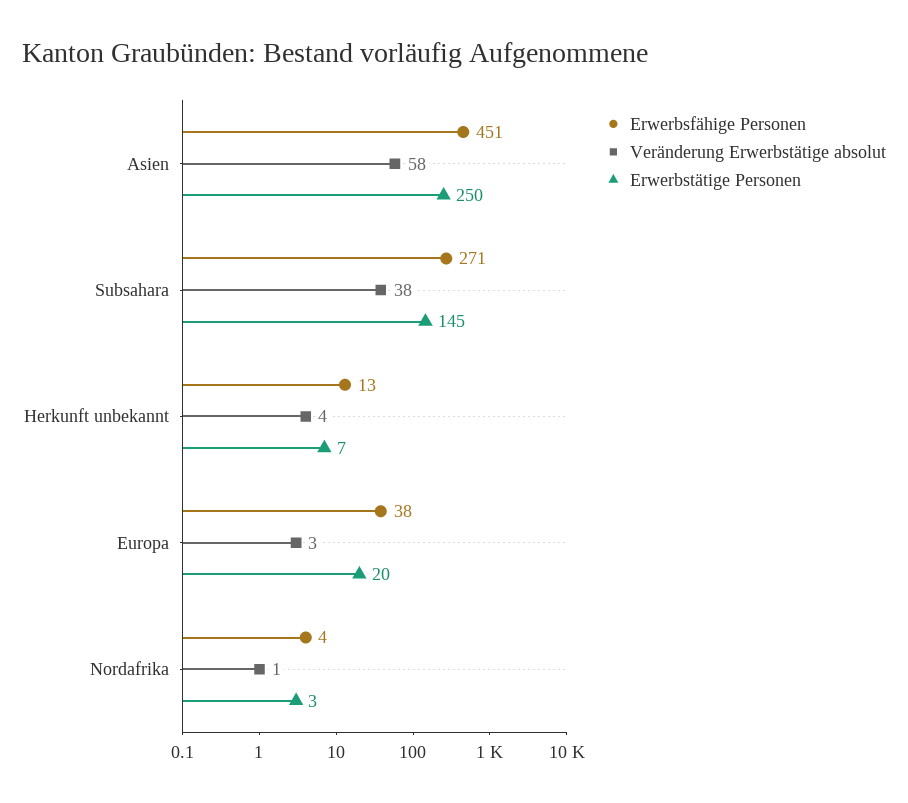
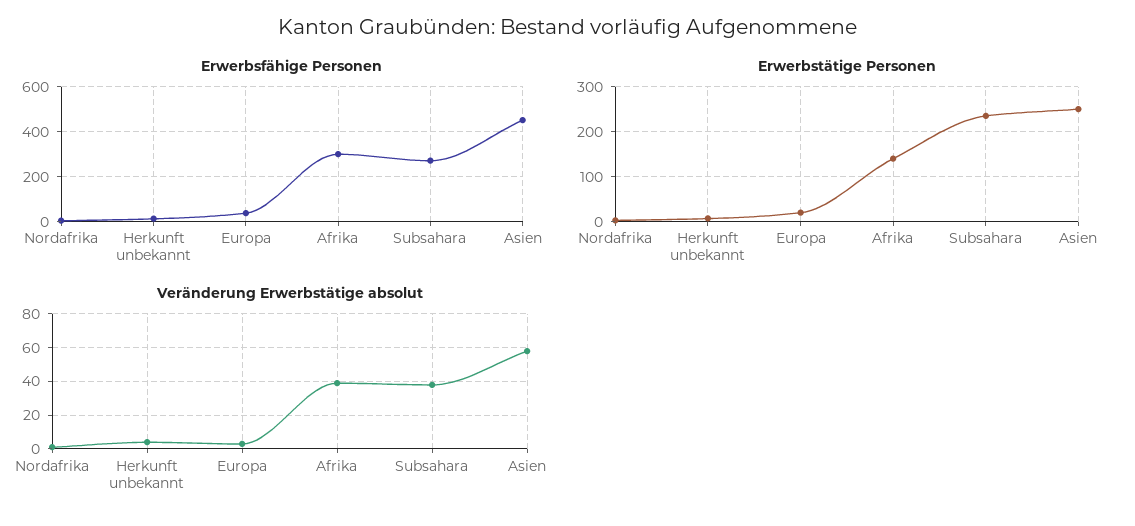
  {
    "Erwerbsfähige Personen": {
      "Asien": 451,
      "Subsahara": 271,
      "Herkunft unbekannt": 13,
      "Europa": 38,
-     "Nordafrika": 4
+     "Nordafrika": 4,
+     "Afrika": 300
    },
    "Veränderung Erwerbstätige absolut": {
      "Asien": 58,
      "Subsahara": 38,
      "Herkunft unbekannt": 4,
      "Europa": 3,
-     "Nordafrika": 1
+     "Nordafrika": 1,
+     "Afrika": 40
    },
    "Erwerbstätige Personen": {
      "Asien": 250,
-     "Subsahara": 145,
+     "Subsahara": 240,
      "Herkunft unbekannt": 7,
      "Europa": 20,
-     "Nordafrika": 3
+     "Nordafrika": 3,
+     "Afrika": 140
    }
  }

